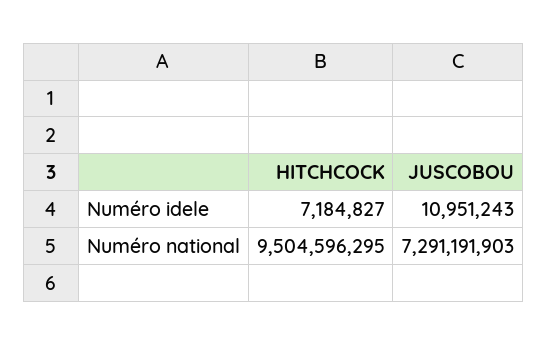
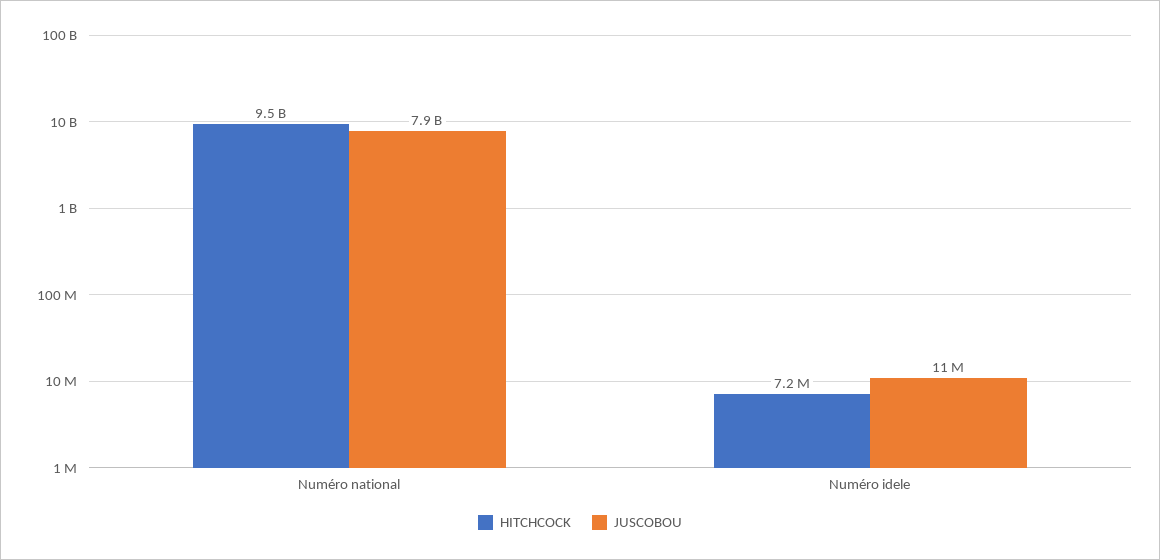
  {
    "HITCHCOCK": {
      "Numéro idele": 7184827,
      "Numéro national": 9504596295
    },
    "JUSCOBOU": {
      "Numéro idele": 10951243,
-     "Numéro national": 7291191903
+     "Numéro national": 7900000000
    }
  }

